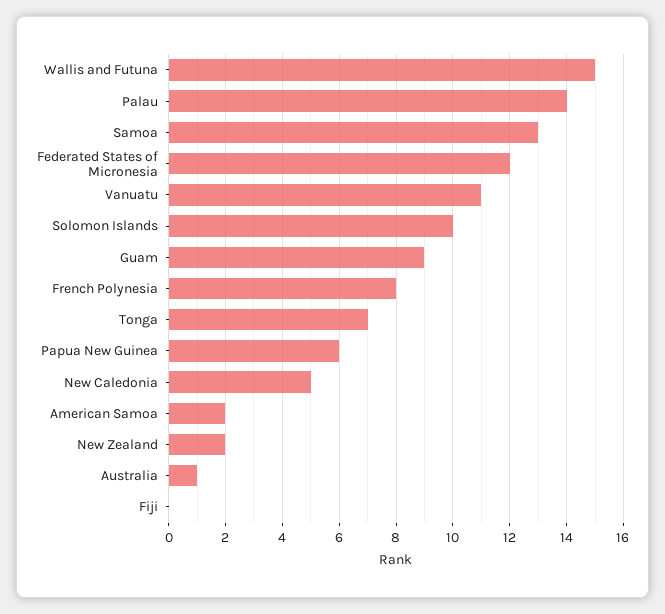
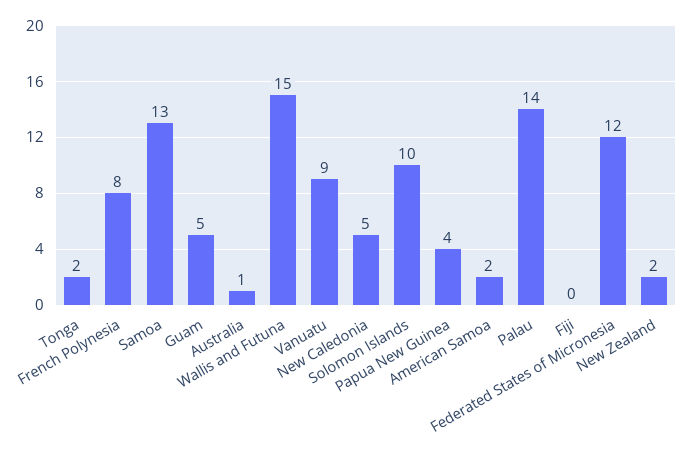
  {
    "Wallis and Futuna": 15,
    "Palau": 14,
    "Samoa": 13,
    "Federated States of Micronesia": 12,
-   "Vanuatu": 11,
+   "Vanuatu": 9,
    "Solomon Islands": 10,
-   "Guam": 9,
+   "Guam": 5,
    "French Polynesia": 8,
-   "Tonga": 7,
+   "Tonga": 2,
-   "Papua New Guinea": 6,
+   "Papua New Guinea": 4,
    "New Caledonia": 5,
    "American Samoa": 2,
    "New Zealand": 2,
    "Australia": 1,
    "Fiji": 0
  }

